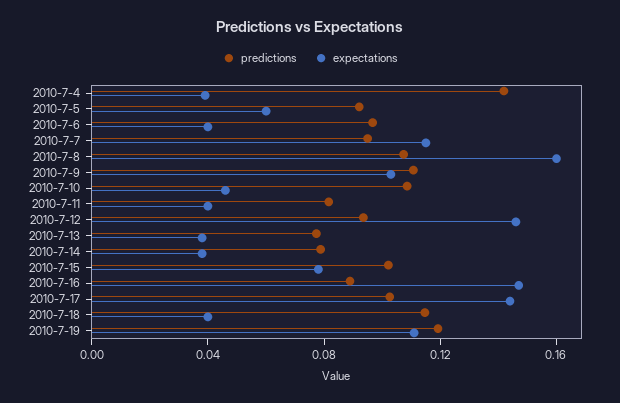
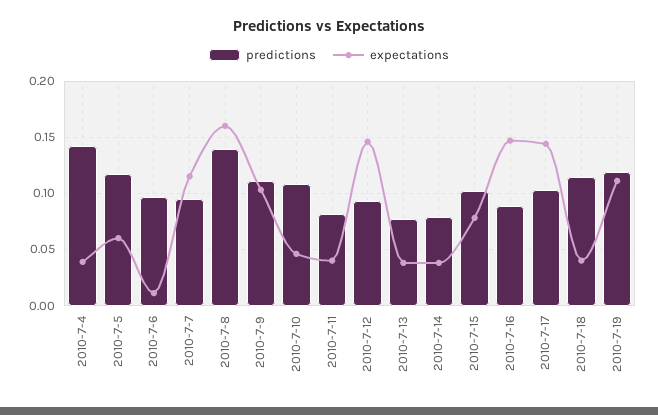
  {
    "predictions": {
      "2010-7-4": 0.14,
-     "2010-7-5": 0.09,
+     "2010-7-5": 0.12,
      "2010-7-6": 0.1,
      "2010-7-7": 0.1,
-     "2010-7-8": 0.11,
+     "2010-7-8": 0.14,
      "2010-7-9": 0.11,
      "2010-7-10": 0.11,
      "2010-7-11": 0.08,
      "2010-7-12": 0.09,
      "2010-7-13": 0.08,
      "2010-7-14": 0.08,
      "2010-7-15": 0.1,
      "2010-7-16": 0.09,
      "2010-7-17": 0.1,
      "2010-7-18": 0.11,
      "2010-7-19": 0.12
    },
    "expectations": {
      "2010-7-4": 0.04,
      "2010-7-5": 0.06,
-     "2010-7-6": 0.04,
+     "2010-7-6": 0.01,
      "2010-7-7": 0.12,
      "2010-7-8": 0.16,
      "2010-7-9": 0.1,
      "2010-7-10": 0.05,
      "2010-7-11": 0.04,
      "2010-7-12": 0.15,
      "2010-7-13": 0.04,
      "2010-7-14": 0.04,
      "2010-7-15": 0.08,
      "2010-7-16": 0.15,
      "2010-7-17": 0.14,
      "2010-7-18": 0.04,
      "2010-7-19": 0.11
    }
  }

